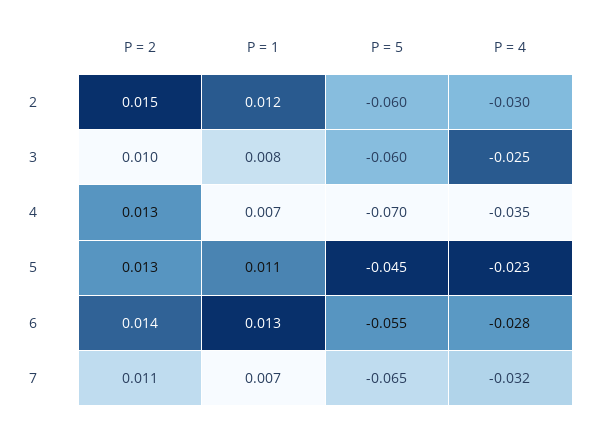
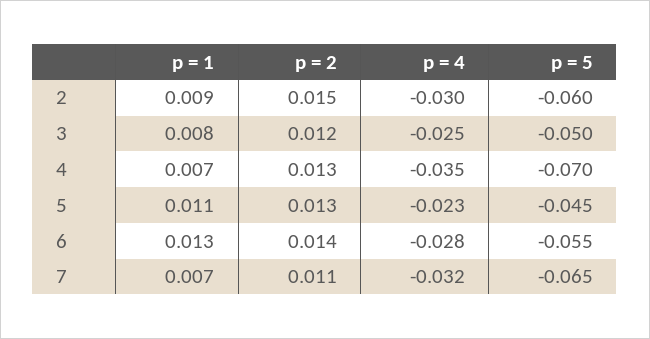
  {
    "P = 2": {
      "2": 0.015,
-     "3": 0.01,
+     "3": 0.012,
      "4": 0.013,
      "5": 0.013,
      "6": 0.014,
      "7": 0.011
    },
    "P = 1": {
-     "2": 0.012,
+     "2": 0.009,
      "3": 0.008,
      "4": 0.007,
      "5": 0.011,
      "6": 0.013,
      "7": 0.007
    },
    "P = 5": {
      "2": -0.06,
-     "3": -0.06,
+     "3": -0.05,
      "4": -0.07,
      "5": -0.045,
      "6": -0.055,
      "7": -0.065
    },
    "P = 4": {
      "2": -0.03,
      "3": -0.025,
      "4": -0.035,
      "5": -0.023,
      "6": -0.028,
      "7": -0.032
    }
  }

